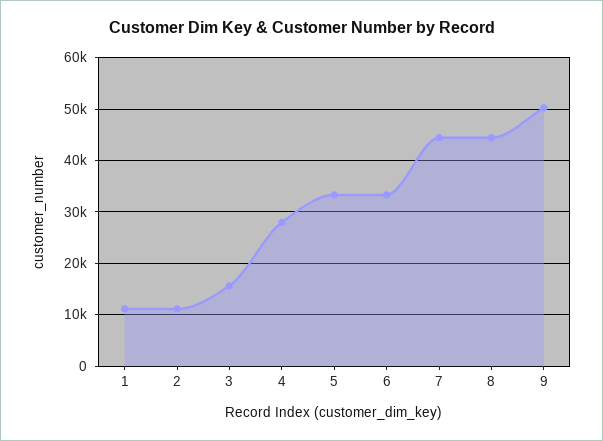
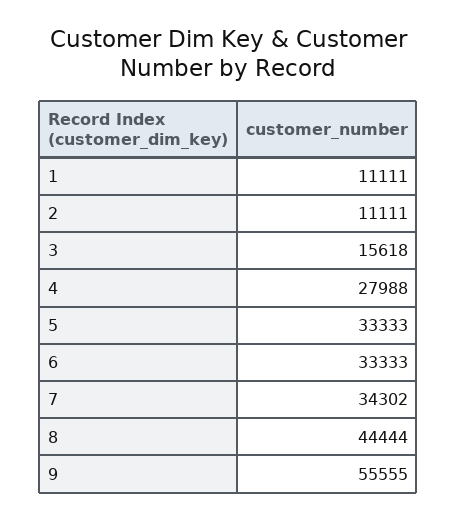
  {
    "1": 11111,
    "2": 11111,
    "3": 15618,
    "4": 27988,
    "5": 33333,
    "6": 33333,
-   "7": 44000,
+   "7": 34302,
    "8": 44444,
-   "9": 50000
+   "9": 55555
  }

